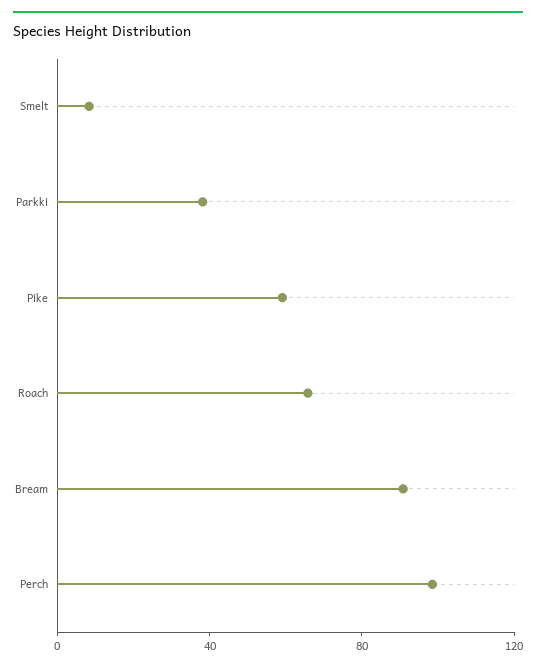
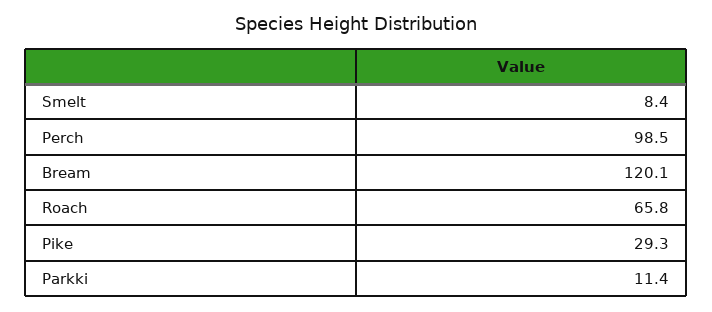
  {
    "Smelt": 8.4,
-   "Parkki": 40,
+   "Parkki": 11.4,
-   "Pike": 60,
+   "Pike": 29.3,
    "Roach": 65.8,
-   "Bream": 90,
+   "Bream": 120.1,
    "Perch": 98.5
  }

